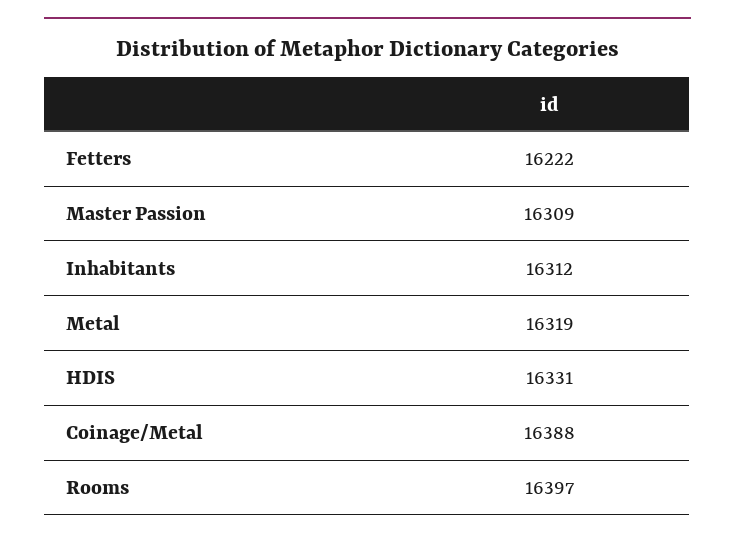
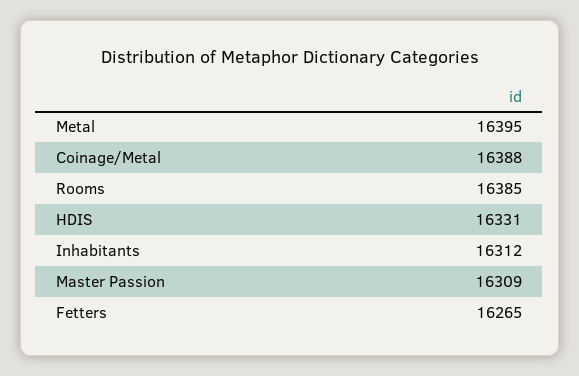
  {
-   "Fetters": 16222,
+   "Fetters": 16265,
    "Master Passion": 16309,
    "Inhabitants": 16312,
-   "Metal": 16319,
+   "Metal": 16395,
    "HDIS": 16331,
    "Coinage/Metal": 16388,
-   "Rooms": 16397
+   "Rooms": 16385
  }

